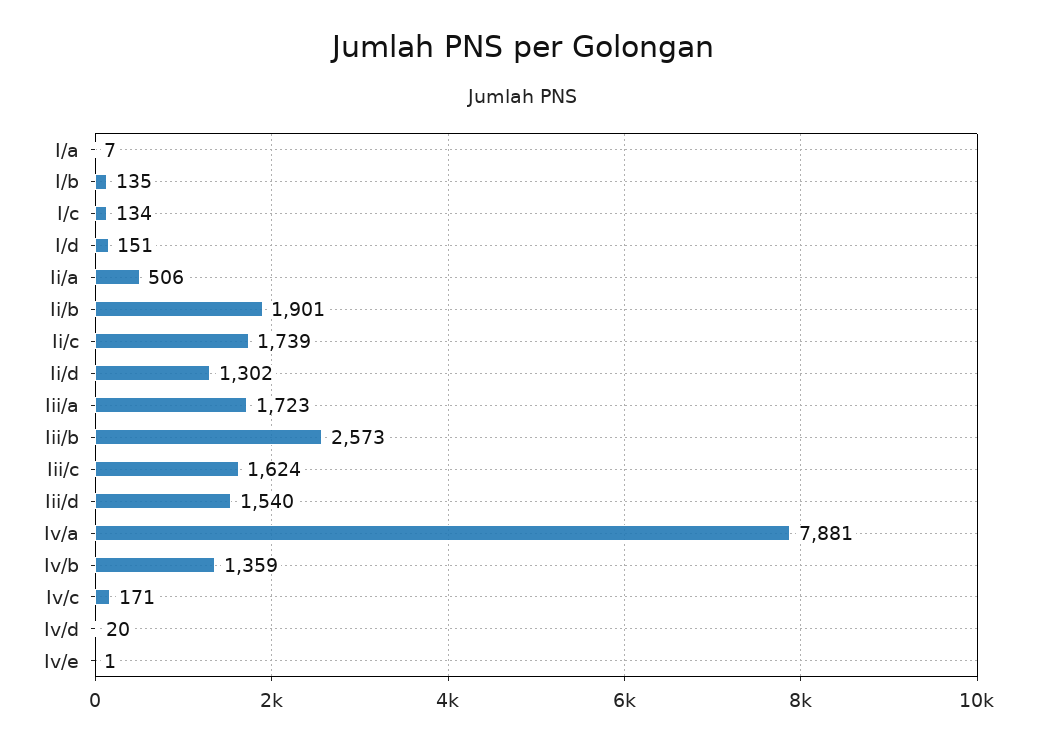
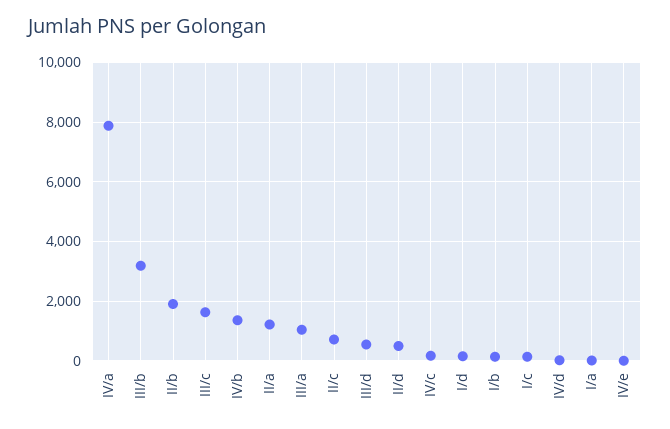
  {
    "I/a": 7,
    "I/b": 135,
    "I/c": 134,
    "I/d": 151,
-   "Ii/a": 506,
+   "Ii/a": 1250,
    "Ii/b": 1901,
-   "Ii/c": 1739,
+   "Ii/c": 750,
-   "Ii/d": 1302,
+   "Ii/d": 500,
-   "Iii/a": 1723,
+   "Iii/a": 1000,
-   "Iii/b": 2573,
+   "Iii/b": 3250,
    "Iii/c": 1624,
-   "Iii/d": 1540,
+   "Iii/d": 500,
    "Iv/a": 7881,
    "Iv/b": 1359,
    "Iv/c": 171,
    "Iv/d": 20,
    "Iv/e": 1
  }

